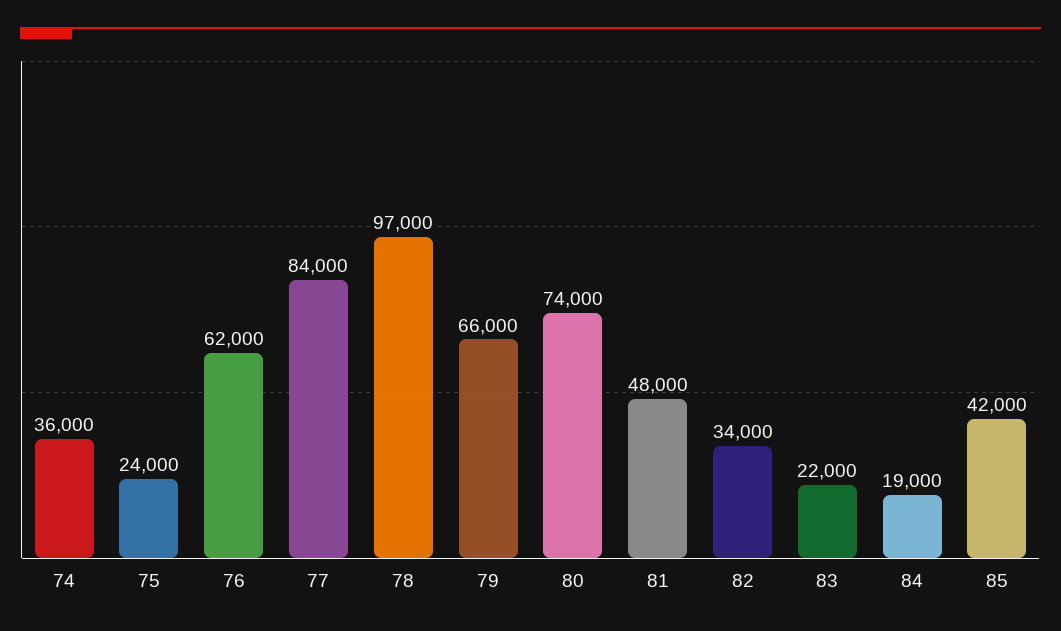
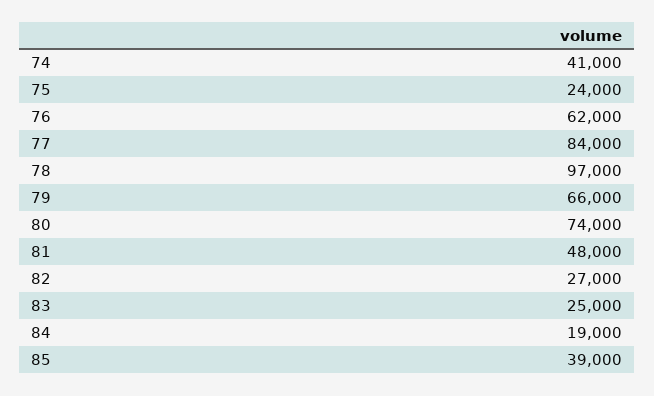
  {
-   "74": 36000,
+   "74": 41000,
    "75": 24000,
    "76": 62000,
    "77": 84000,
    "78": 97000,
    "79": 66000,
    "80": 74000,
    "81": 48000,
-   "82": 34000,
+   "82": 27000,
-   "83": 22000,
+   "83": 25000,
    "84": 19000,
-   "85": 42000
+   "85": 39000
  }

